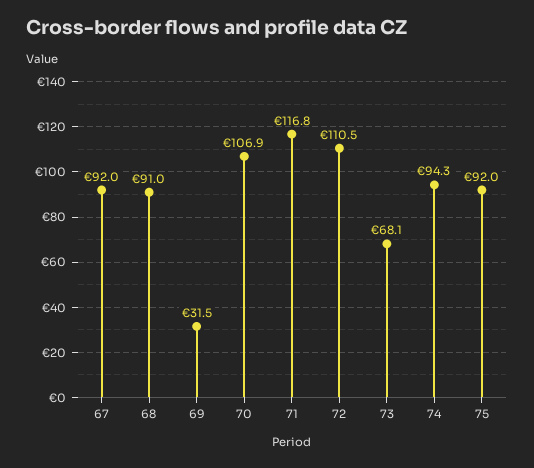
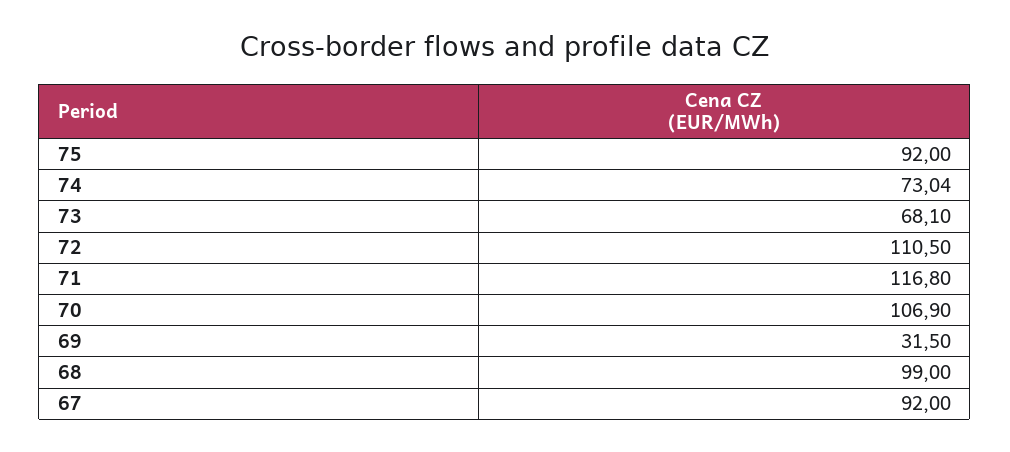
  {
    "67": 92,
-   "68": 91,
+   "68": 99,
    "69": 31.5,
    "70": 106.9,
    "71": 116.8,
    "72": 110.5,
    "73": 68.1,
-   "74": 94.3,
+   "74": 73.04,
    "75": 92
  }

